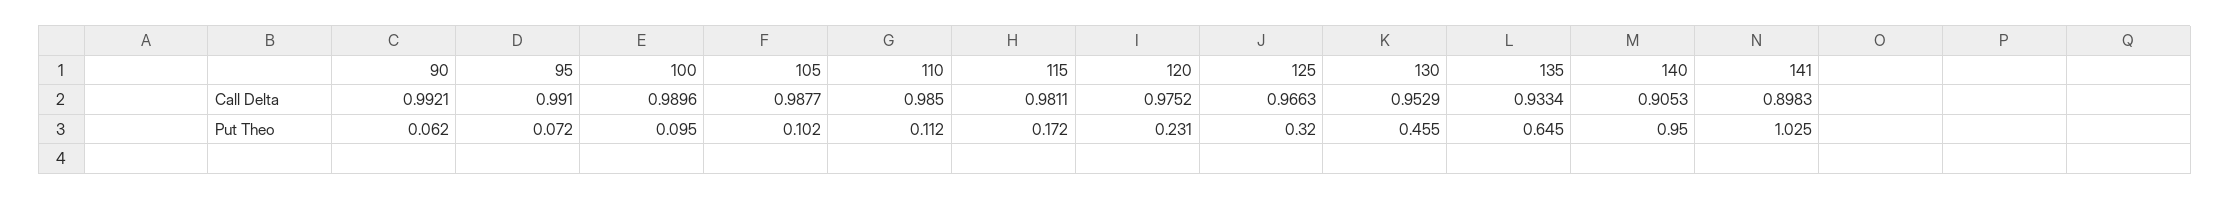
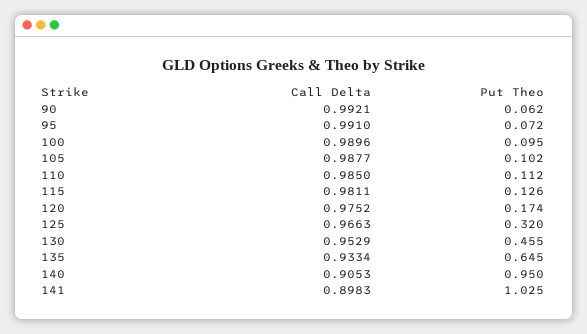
  {
    "90": {
      "Call Delta": 0.9921,
      "Put Theo": 0.062
    },
    "95": {
      "Call Delta": 0.991,
      "Put Theo": 0.072
    },
    "100": {
      "Call Delta": 0.9896,
      "Put Theo": 0.095
    },
    "105": {
      "Call Delta": 0.9877,
      "Put Theo": 0.102
    },
    "110": {
      "Call Delta": 0.985,
      "Put Theo": 0.112
    },
    "115": {
      "Call Delta": 0.9811,
-     "Put Theo": 0.172
+     "Put Theo": 0.126
    },
    "120": {
      "Call Delta": 0.9752,
-     "Put Theo": 0.231
+     "Put Theo": 0.174
    },
    "125": {
      "Call Delta": 0.9663,
      "Put Theo": 0.32
    },
    "130": {
      "Call Delta": 0.9529,
      "Put Theo": 0.455
    },
    "135": {
      "Call Delta": 0.9334,
      "Put Theo": 0.645
    },
    "140": {
      "Call Delta": 0.9053,
      "Put Theo": 0.95
    },
    "141": {
      "Call Delta": 0.8983,
      "Put Theo": 1.025
    }
  }

